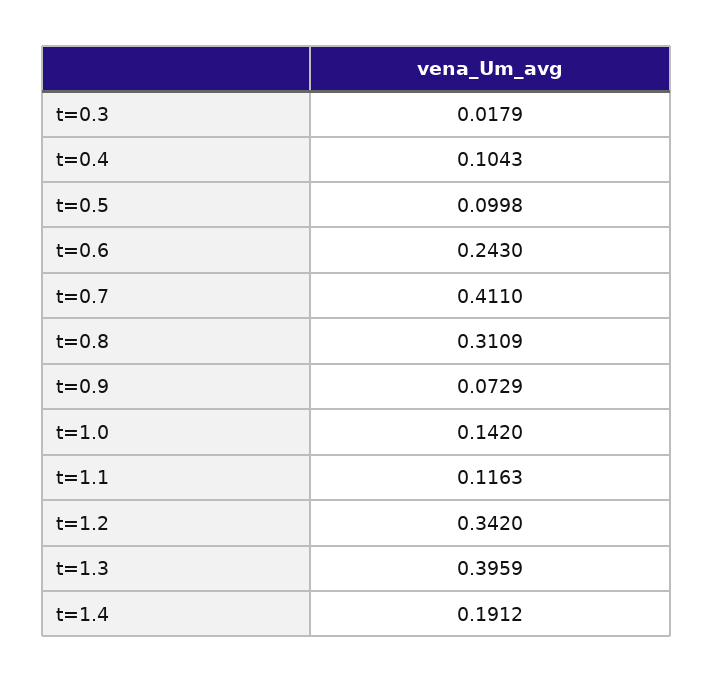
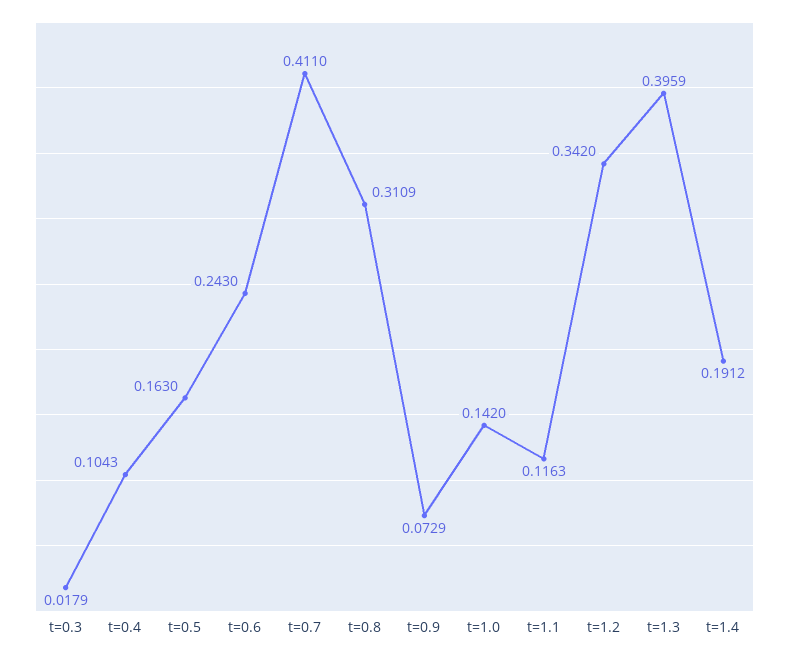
  {
    "t=0.3": 0.0179,
    "t=0.4": 0.1043,
-   "t=0.5": 0.0998,
+   "t=0.5": 0.163,
    "t=0.6": 0.243,
    "t=0.7": 0.411,
    "t=0.8": 0.3109,
    "t=0.9": 0.0729,
    "t=1.0": 0.142,
    "t=1.1": 0.1163,
    "t=1.2": 0.342,
    "t=1.3": 0.3959,
    "t=1.4": 0.1912
  }

